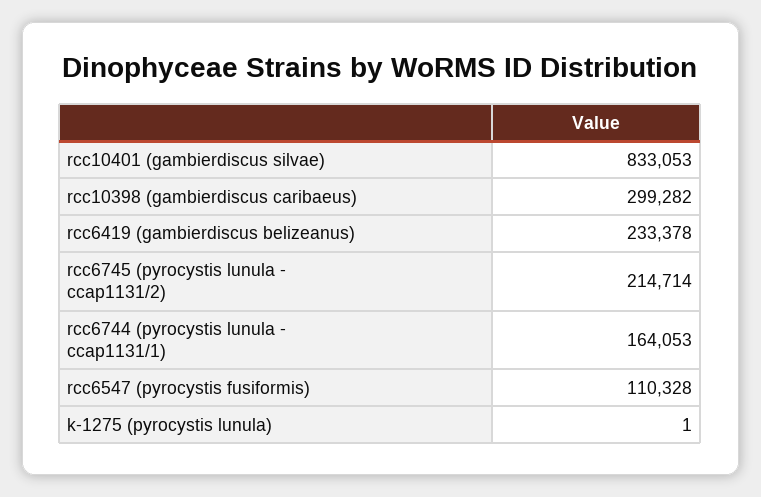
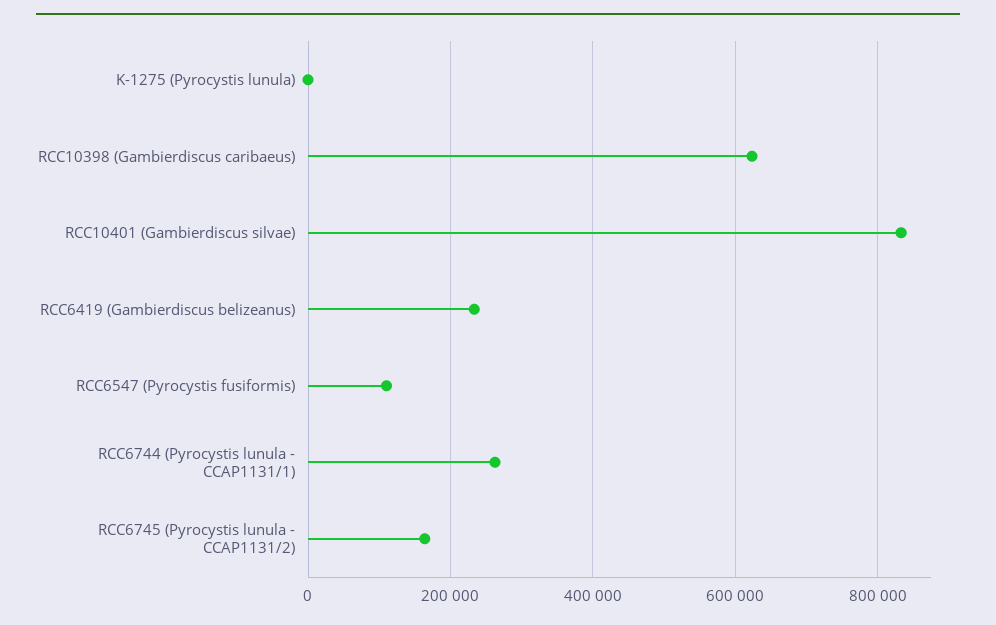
  {
    "rcc10401 (gambierdiscus silvae)": 833053,
-   "rcc10398 (gambierdiscus caribaeus)": 299282,
+   "rcc10398 (gambierdiscus caribaeus)": 620000,
    "rcc6419 (gambierdiscus belizeanus)": 233378,
-   "rcc6745 (pyrocystis lunula - ccap1131/2)": 214714,
+   "rcc6745 (pyrocystis lunula - ccap1131/2)": 160000,
-   "rcc6744 (pyrocystis lunula - ccap1131/1)": 164053,
+   "rcc6744 (pyrocystis lunula - ccap1131/1)": 260000,
    "rcc6547 (pyrocystis fusiformis)": 110328,
    "k-1275 (pyrocystis lunula)": 1
  }

